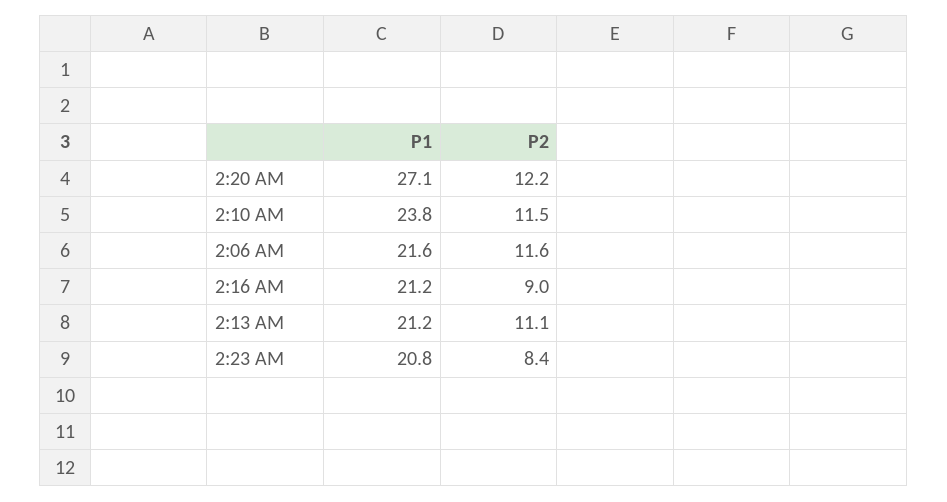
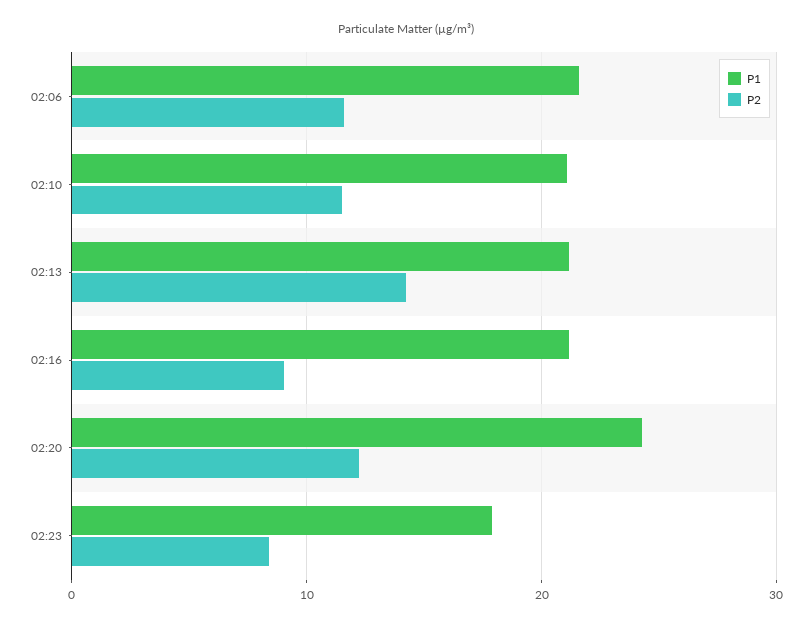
  {
    "P1": {
-     "2:20 AM": 27.1,
+     "2:20 AM": 24,
-     "2:10 AM": 23.8,
+     "2:10 AM": 21,
      "2:06 AM": 21.6,
      "2:16 AM": 21.2,
      "2:13 AM": 21.2,
-     "2:23 AM": 20.8
+     "2:23 AM": 18
    },
    "P2": {
      "2:20 AM": 12.2,
      "2:10 AM": 11.5,
      "2:06 AM": 11.6,
      "2:16 AM": 9,
-     "2:13 AM": 11.1,
+     "2:13 AM": 14,
      "2:23 AM": 8.4
    }
  }

